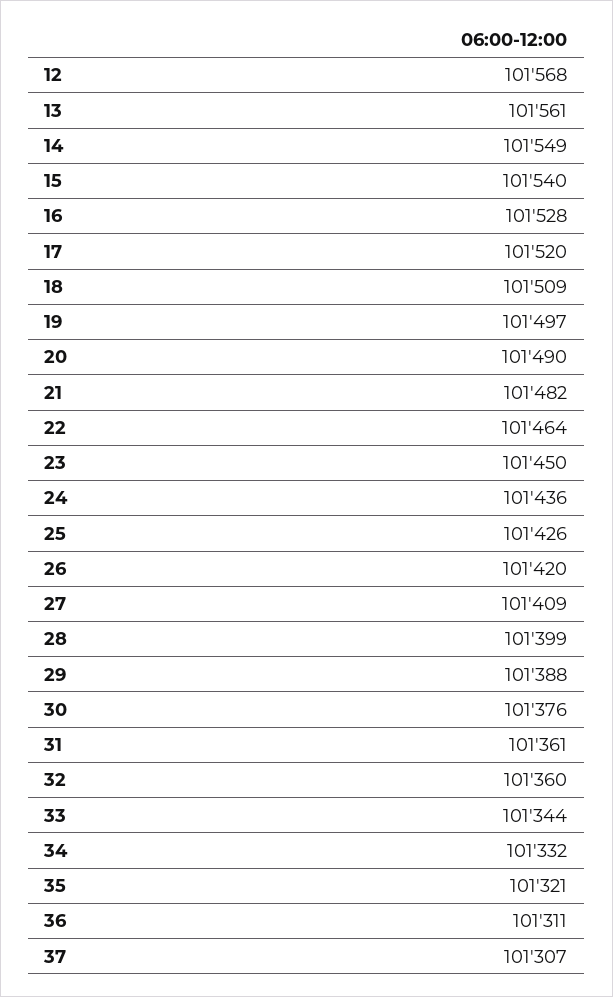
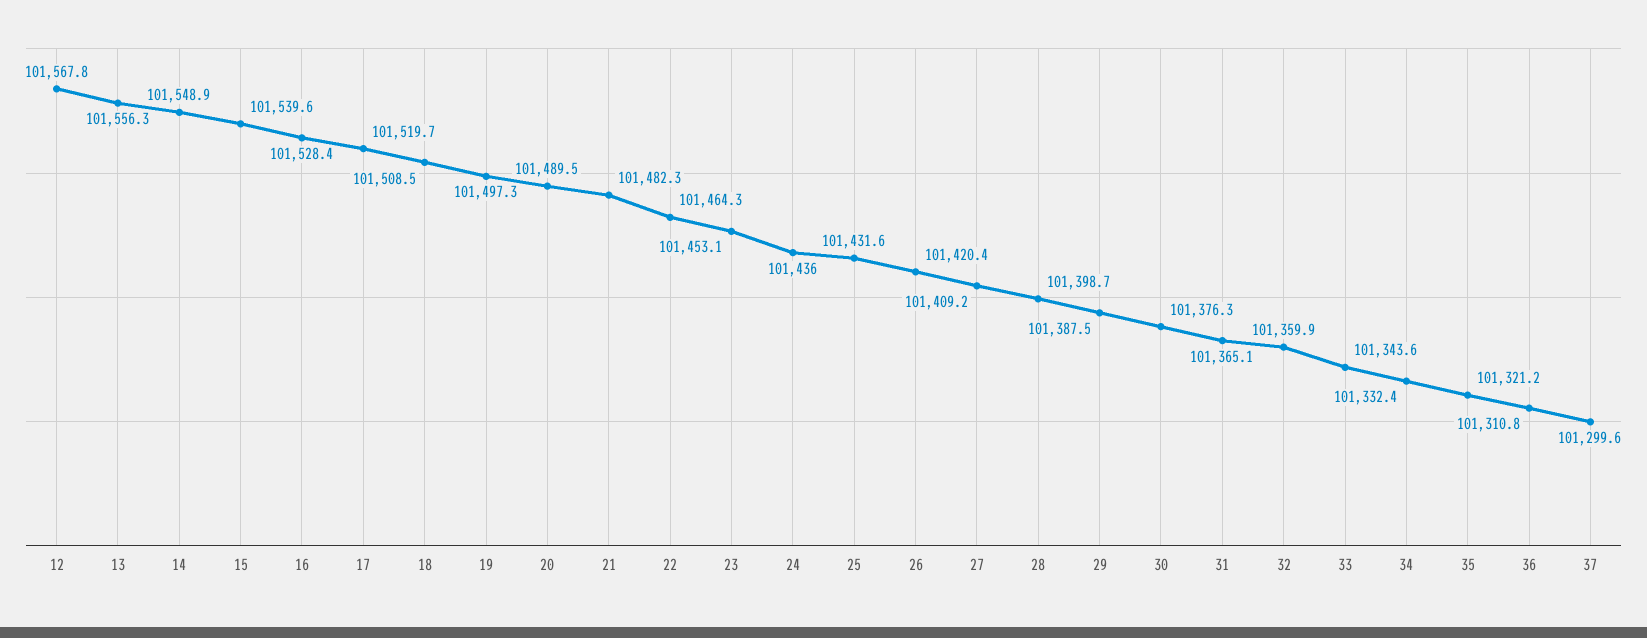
  {
    "12": 101567.8,
-   "13": 101561,
+   "13": 101556.3,
    "14": 101548.9,
    "15": 101539.6,
    "16": 101528.4,
    "17": 101519.7,
    "18": 101508.5,
    "19": 101497.3,
    "20": 101489.5,
    "21": 101482.3,
    "22": 101464.3,
-   "23": 101450,
+   "23": 101453.1,
    "24": 101436,
-   "25": 101426,
+   "25": 101431.6,
    "26": 101420.4,
    "27": 101409.2,
    "28": 101398.7,
    "29": 101387.5,
    "30": 101376.3,
-   "31": 101361,
+   "31": 101365.1,
    "32": 101359.9,
    "33": 101343.6,
    "34": 101332.4,
    "35": 101321.2,
    "36": 101310.8,
-   "37": 101307
+   "37": 101299.6
  }

